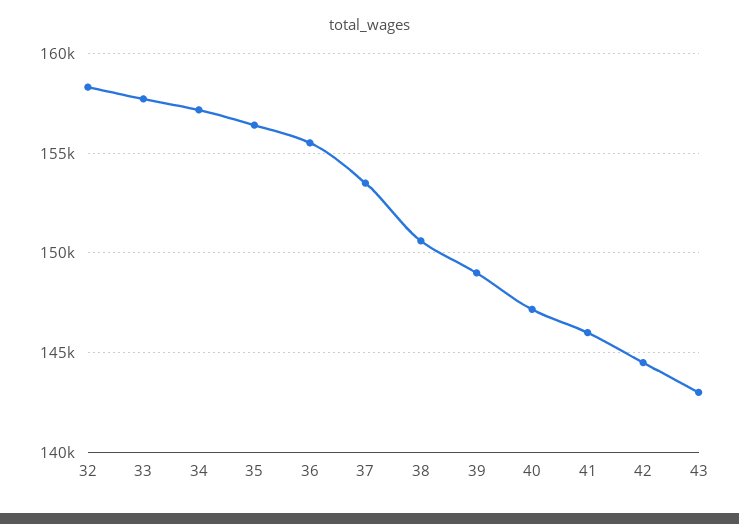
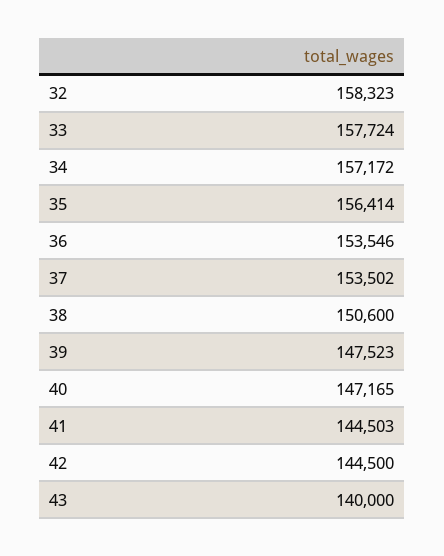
  {
    "32": 158323,
    "33": 157724,
    "34": 157172,
    "35": 156414,
-   "36": 155500,
+   "36": 153546,
    "37": 153502,
    "38": 150600,
-   "39": 149000,
+   "39": 147523,
    "40": 147165,
-   "41": 146000,
+   "41": 144503,
    "42": 144500,
-   "43": 143000
+   "43": 140000
  }

